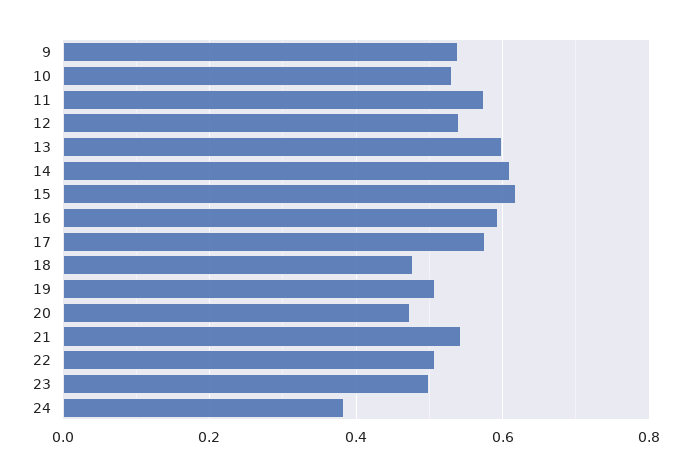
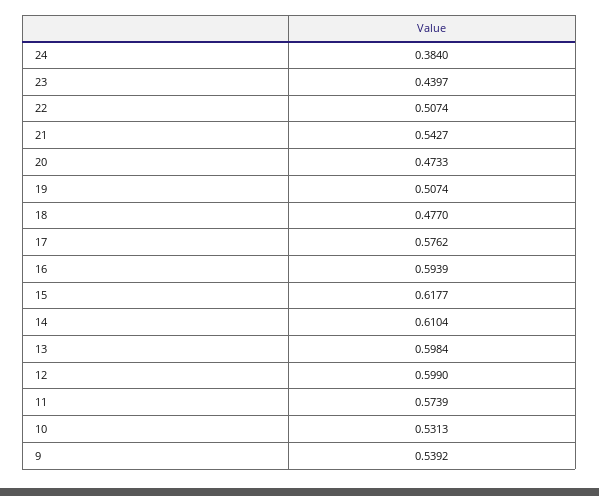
  {
    "9": 0.5392,
    "10": 0.5313,
    "11": 0.5739,
-   "12": 0.54,
+   "12": 0.599,
    "13": 0.5984,
    "14": 0.6104,
    "15": 0.6177,
    "16": 0.5939,
    "17": 0.5762,
    "18": 0.477,
    "19": 0.5074,
    "20": 0.4733,
    "21": 0.5427,
    "22": 0.5074,
-   "23": 0.5,
+   "23": 0.4397,
    "24": 0.384
  }

